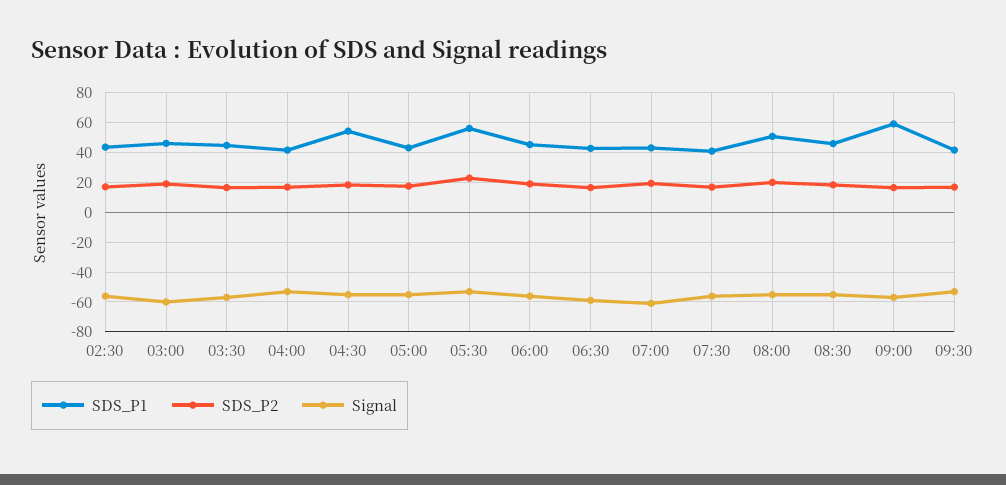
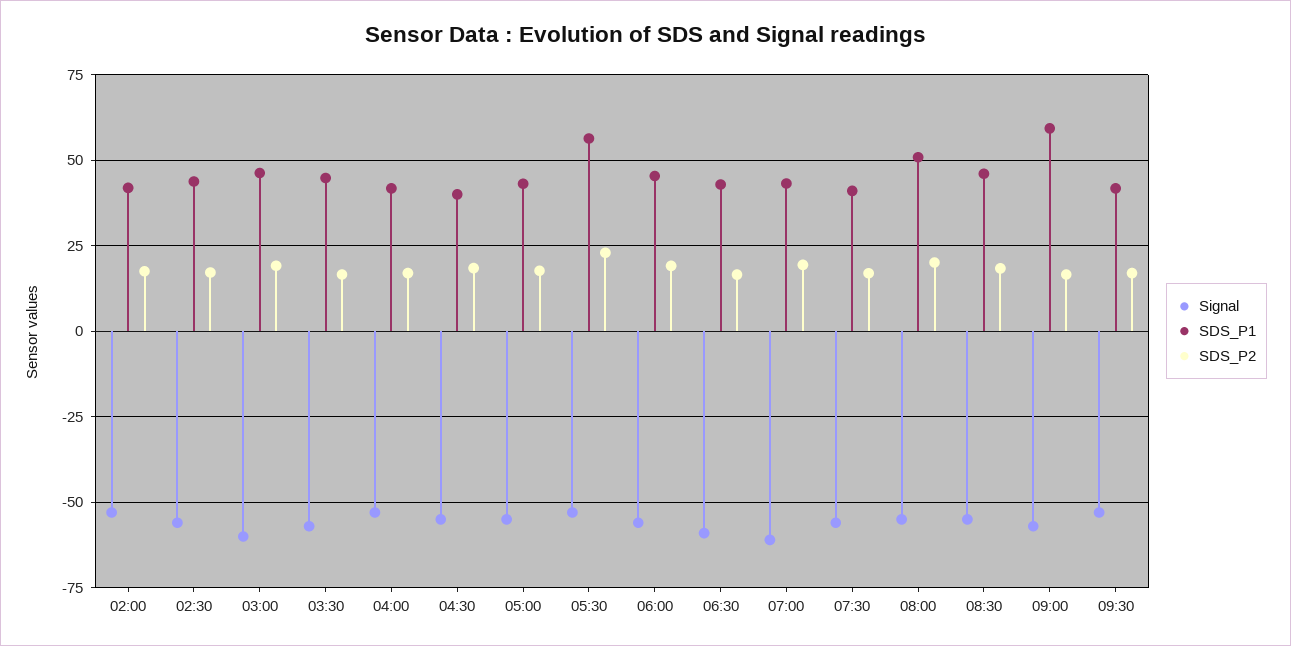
  {
    "SDS_P1": {
      "02:30": 45,
      "03:00": 47.5,
      "03:30": 45,
      "04:00": 42.5,
-     "04:30": 55,
+     "04:30": 40,
      "05:00": 42.5,
      "05:30": 57.5,
      "06:00": 45,
      "06:30": 42.5,
      "07:00": 42.5,
      "07:30": 40,
      "08:00": 50,
      "08:30": 45,
      "09:00": 60,
-     "09:30": 42.5
+     "09:30": 42.5,
+     "02:00": 42.5
    },
    "SDS_P2": {
      "02:30": 17.5,
      "03:00": 20,
      "03:30": 17.5,
      "04:00": 17.5,
      "04:30": 17.5,
      "05:00": 17.5,
      "05:30": 22.5,
      "06:00": 20,
      "06:30": 17.5,
      "07:00": 20,
      "07:30": 17.5,
      "08:00": 20,
      "08:30": 17.5,
      "09:00": 17.5,
-     "09:30": 17.5
+     "09:30": 17.5,
+     "02:00": 17.5
    },
    "Signal": {
      "02:30": -55,
      "03:00": -60,
      "03:30": -57.5,
      "04:00": -52.5,
      "04:30": -55,
      "05:00": -55,
      "05:30": -52.5,
      "06:00": -55,
      "06:30": -60,
      "07:00": -60,
      "07:30": -55,
      "08:00": -55,
      "08:30": -55,
      "09:00": -57.5,
-     "09:30": -52.5
+     "09:30": -52.5,
+     "02:00": -52.5
    }
  }

